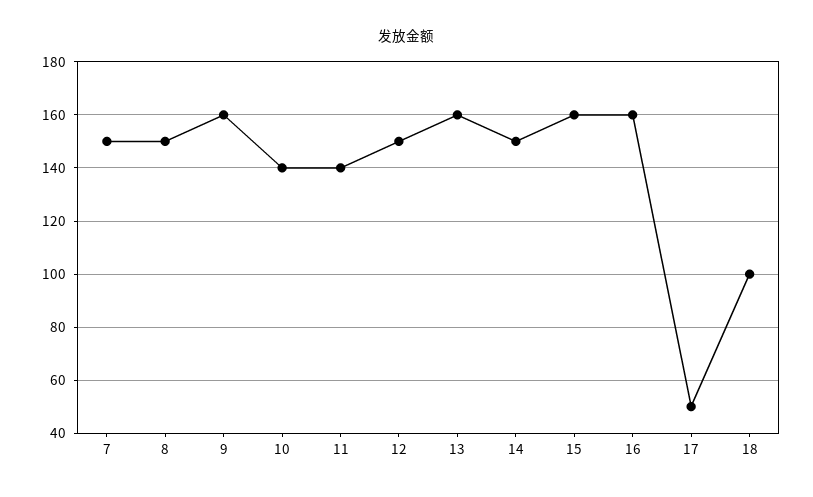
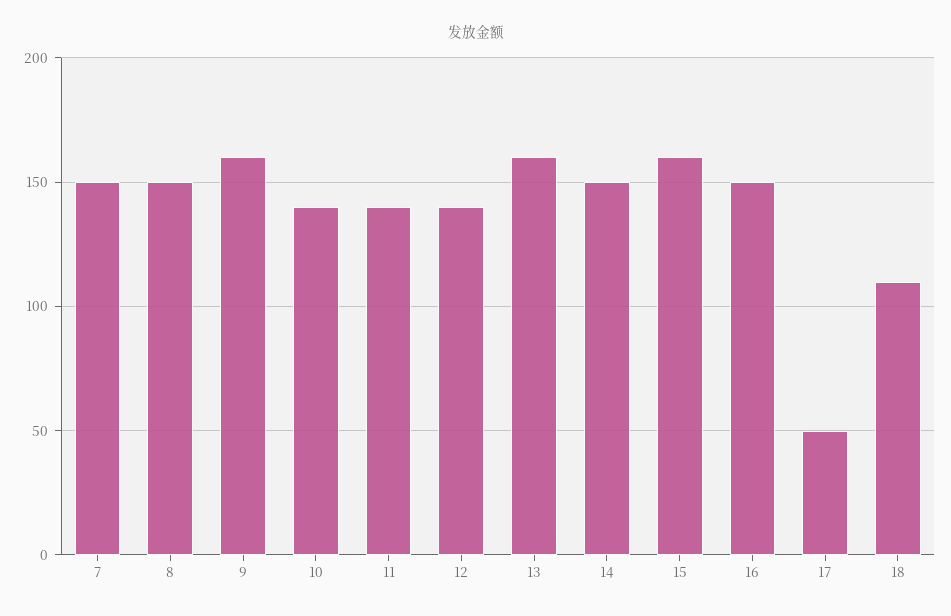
  {
    "7": 150,
    "8": 150,
    "9": 160,
    "10": 140,
    "11": 140,
-   "12": 150,
+   "12": 140,
    "13": 160,
    "14": 150,
    "15": 160,
-   "16": 160,
+   "16": 150,
    "17": 50,
-   "18": 100
+   "18": 110
  }

